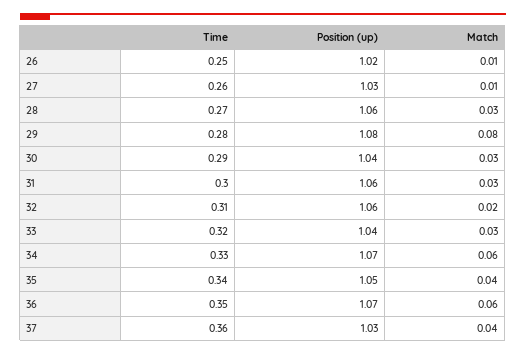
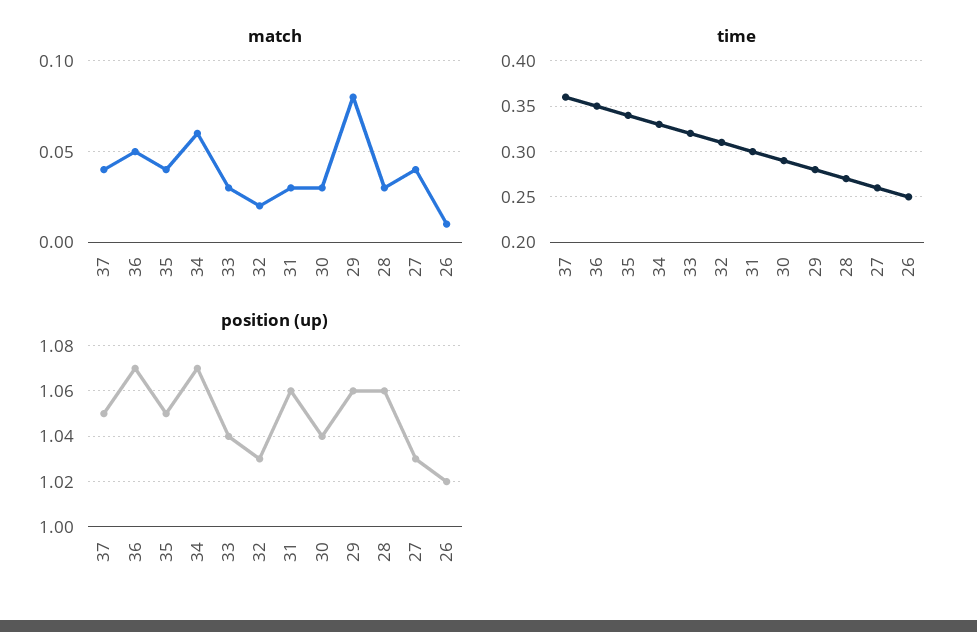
  {
    "Time": {
      "26": 0.25,
      "27": 0.26,
      "28": 0.27,
      "29": 0.28,
      "30": 0.29,
      "31": 0.3,
      "32": 0.31,
      "33": 0.32,
      "34": 0.33,
      "35": 0.34,
      "36": 0.35,
      "37": 0.36
    },
    "Position (up)": {
      "26": 1.02,
      "27": 1.03,
      "28": 1.06,
-     "29": 1.08,
+     "29": 1.06,
      "30": 1.04,
      "31": 1.06,
-     "32": 1.06,
+     "32": 1.03,
      "33": 1.04,
      "34": 1.07,
      "35": 1.05,
      "36": 1.07,
-     "37": 1.03
+     "37": 1.05
    },
    "Match": {
      "26": 0.01,
-     "27": 0.01,
+     "27": 0.04,
      "28": 0.03,
      "29": 0.08,
      "30": 0.03,
      "31": 0.03,
      "32": 0.02,
      "33": 0.03,
      "34": 0.06,
      "35": 0.04,
-     "36": 0.06,
+     "36": 0.05,
      "37": 0.04
    }
  }

